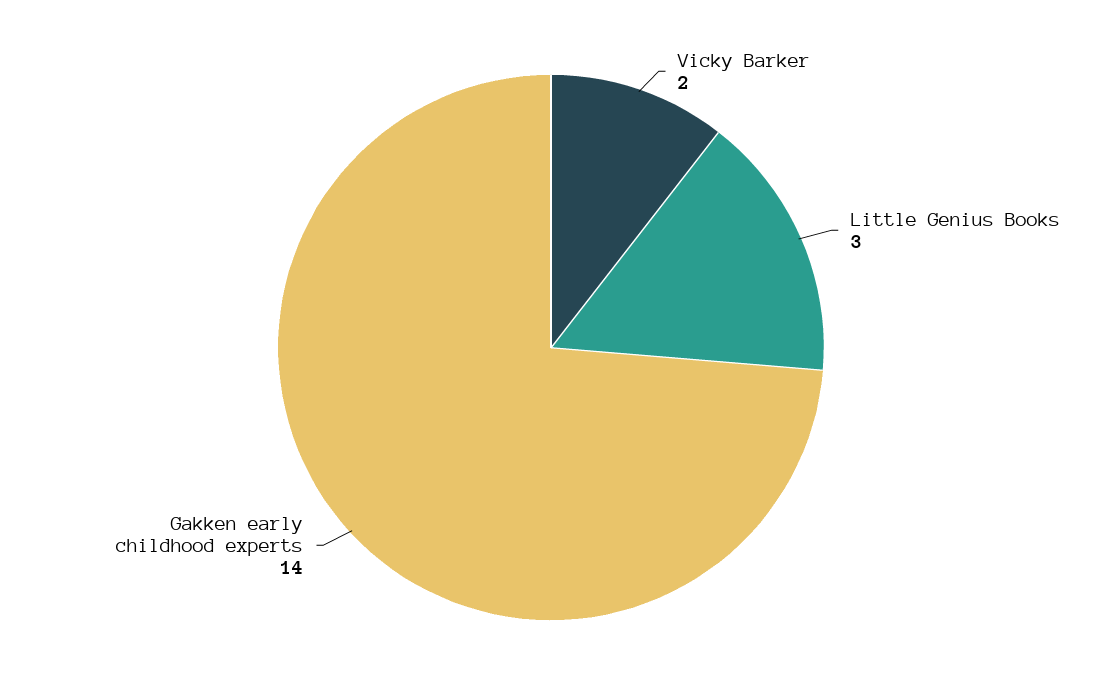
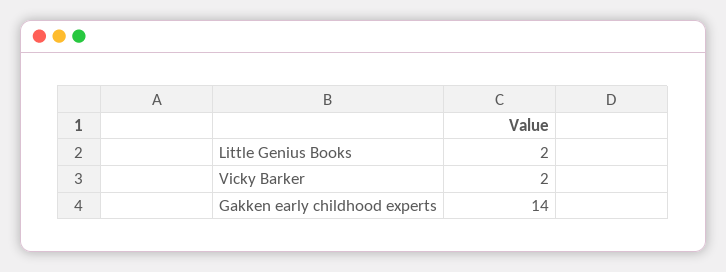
  {
    "Vicky Barker": 2,
-   "Little Genius Books": 3,
+   "Little Genius Books": 2,
    "Gakken early childhood experts": 14
  }

